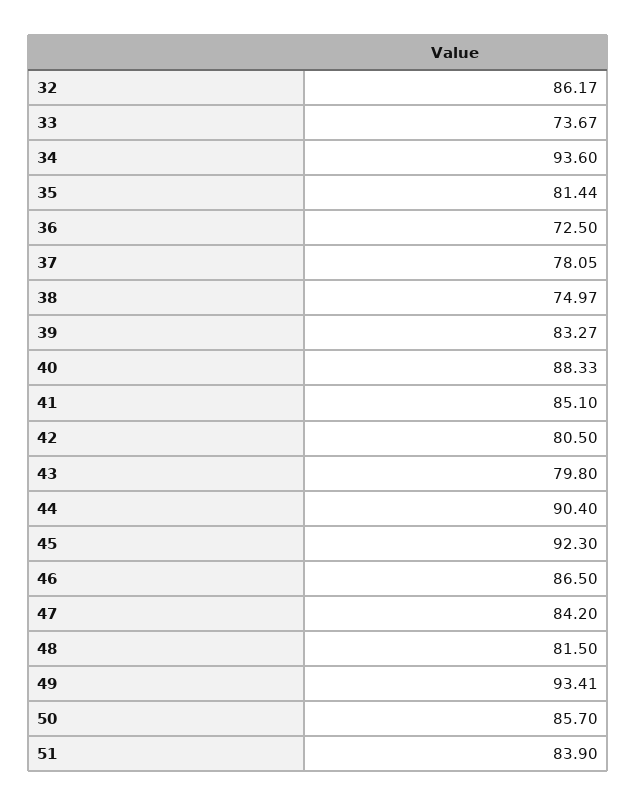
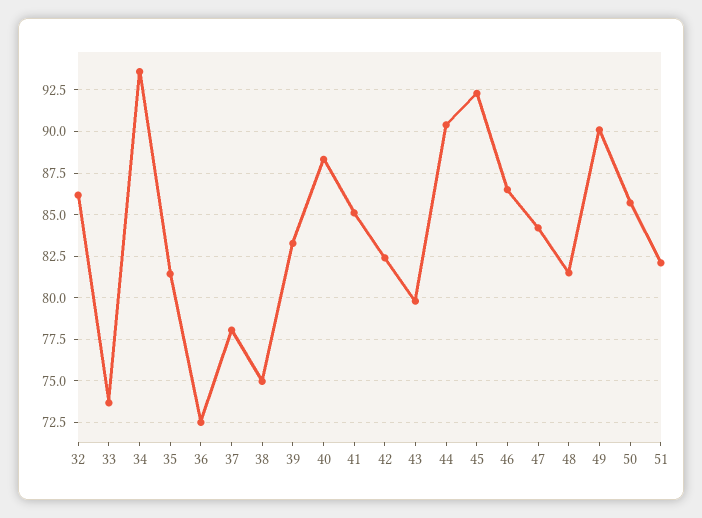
  {
    "32": 86.17,
    "33": 73.67,
    "34": 93.6,
    "35": 81.44,
    "36": 72.5,
    "37": 78.05,
    "38": 74.97,
    "39": 83.27,
    "40": 88.33,
    "41": 85.1,
-   "42": 80.5,
+   "42": 82.5,
    "43": 79.8,
    "44": 90.4,
    "45": 92.3,
    "46": 86.5,
    "47": 84.2,
    "48": 81.5,
-   "49": 93.41,
+   "49": 90,
    "50": 85.7,
-   "51": 83.9
+   "51": 82
  }

